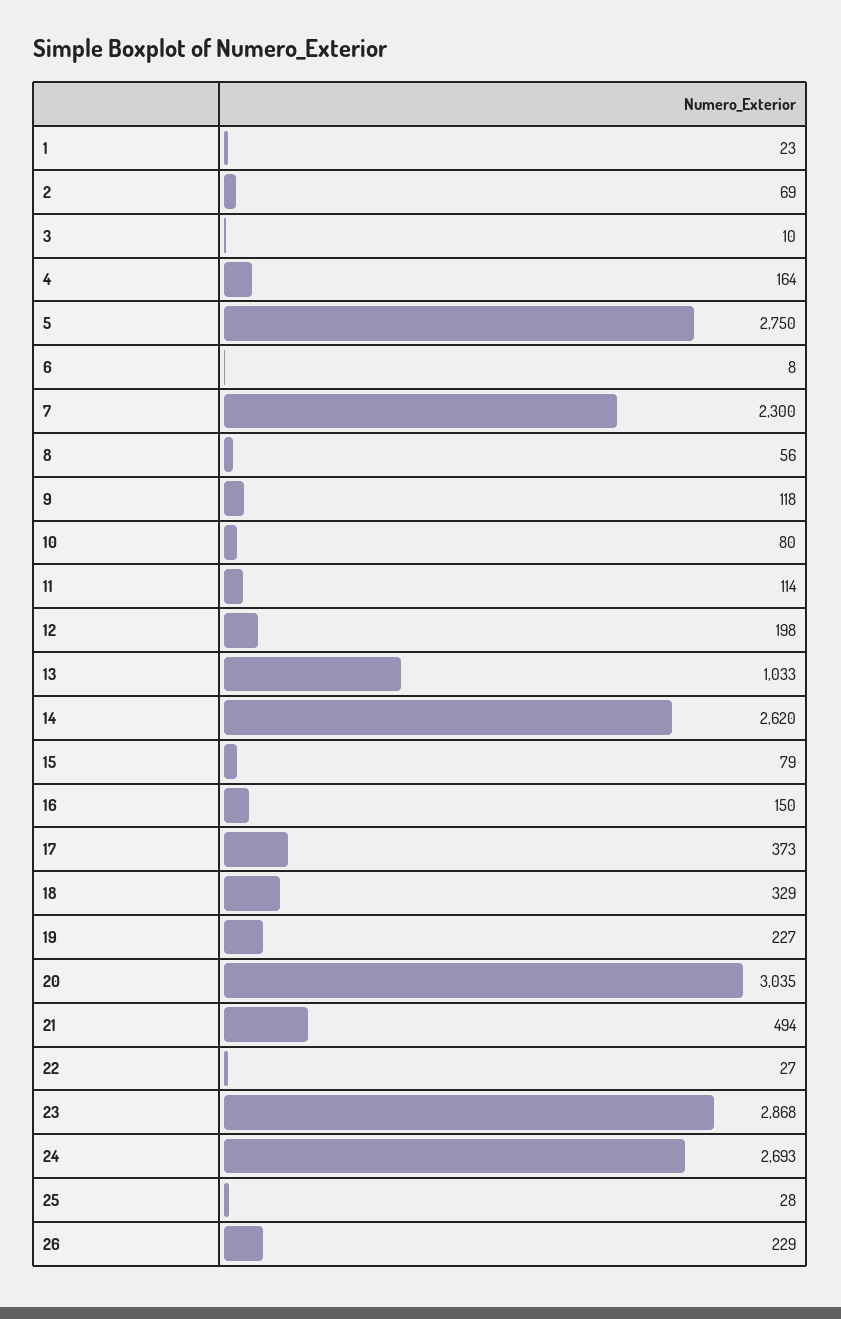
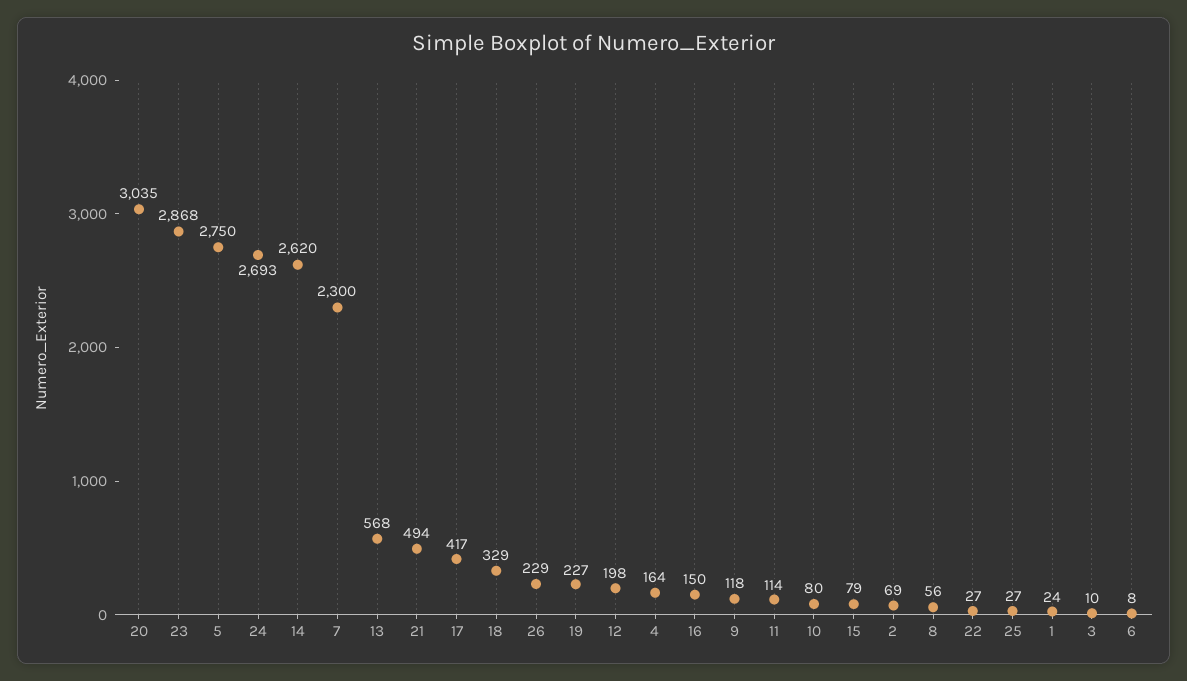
  {
-   "1": 23,
+   "1": 24,
    "2": 69,
    "3": 10,
    "4": 164,
    "5": 2750,
    "6": 8,
    "7": 2300,
    "8": 56,
    "9": 118,
    "10": 80,
    "11": 114,
    "12": 198,
-   "13": 1033,
+   "13": 568,
    "14": 2620,
    "15": 79,
    "16": 150,
-   "17": 373,
+   "17": 417,
    "18": 329,
    "19": 227,
    "20": 3035,
    "21": 494,
    "22": 27,
    "23": 2868,
    "24": 2693,
-   "25": 28,
+   "25": 27,
    "26": 229
  }

